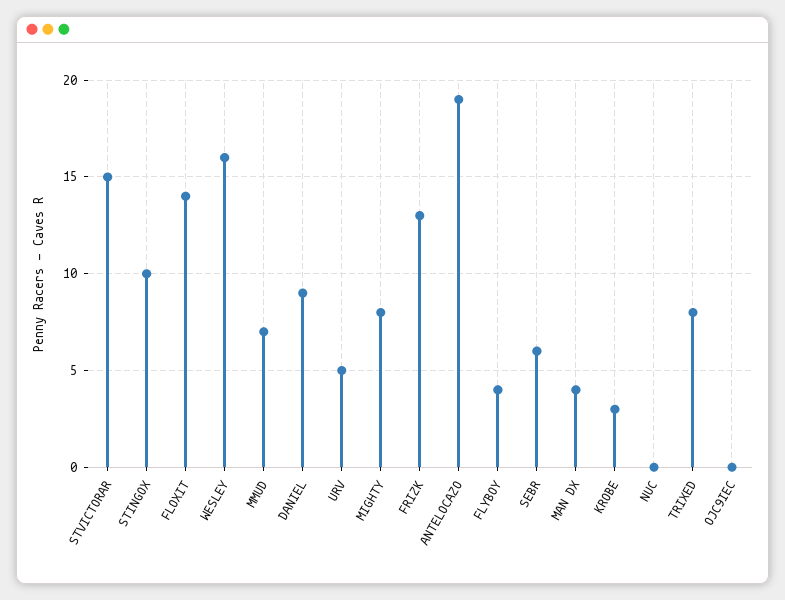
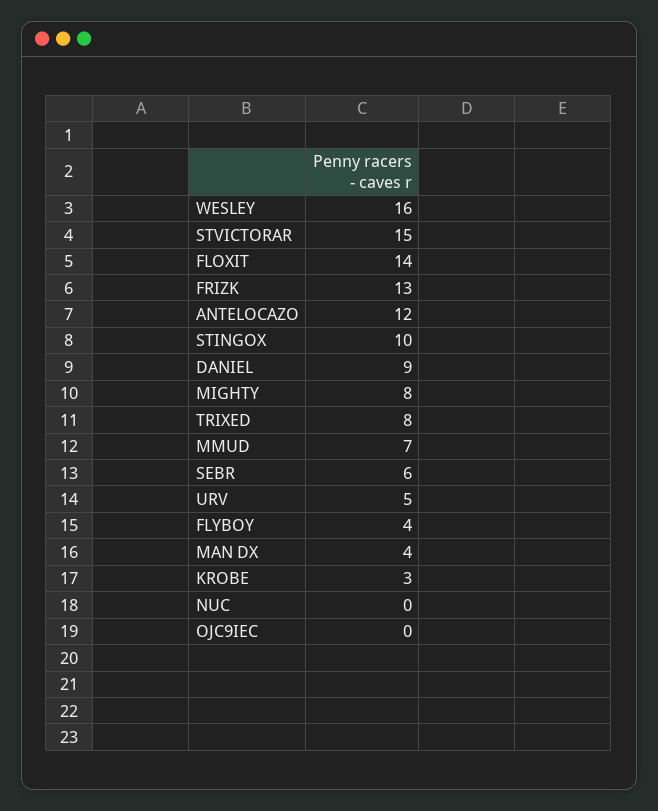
  {
    "STVICTORAR": 15,
    "STINGOX": 10,
    "FLOXIT": 14,
    "WESLEY": 16,
    "MMUD": 7,
    "DANIEL": 9,
    "URV": 5,
    "MIGHTY": 8,
    "FRIZK": 13,
-   "ANTELOCAZO": 19,
+   "ANTELOCAZO": 12,
    "FLYBOY": 4,
    "SEBR": 6,
    "MAN DX": 4,
    "KROBE": 3,
    "NUC": 0,
    "TRIXED": 8,
    "OJC9IEC": 0
  }

